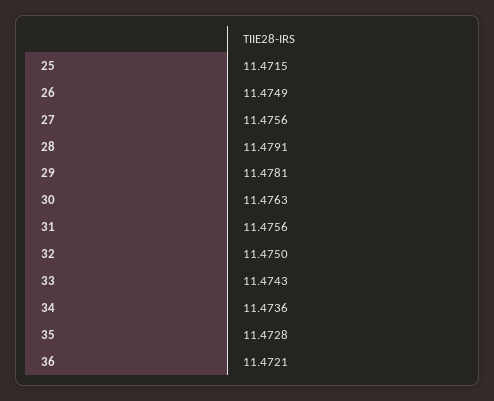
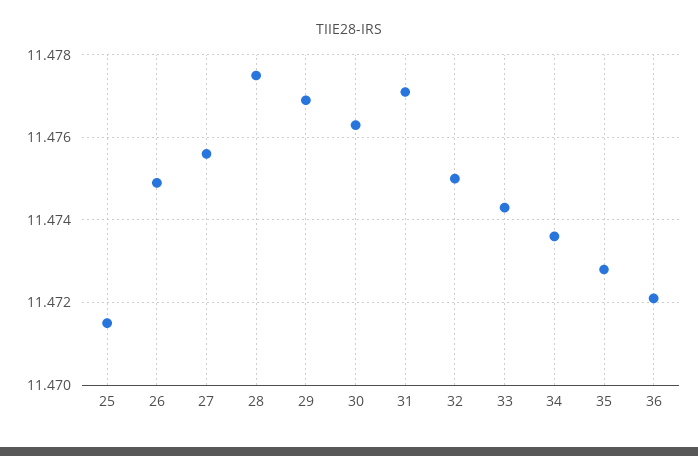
  {
    "25": 11.4715,
    "26": 11.4749,
    "27": 11.4756,
-   "28": 11.4791,
+   "28": 11.4775,
-   "29": 11.4781,
+   "29": 11.477,
    "30": 11.4763,
-   "31": 11.4756,
+   "31": 11.477,
    "32": 11.475,
    "33": 11.4743,
    "34": 11.4736,
    "35": 11.4728,
    "36": 11.4721
  }

